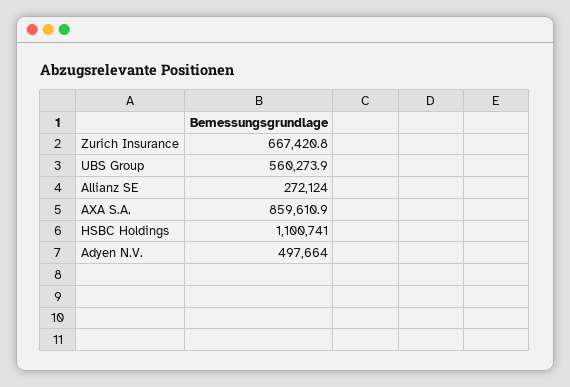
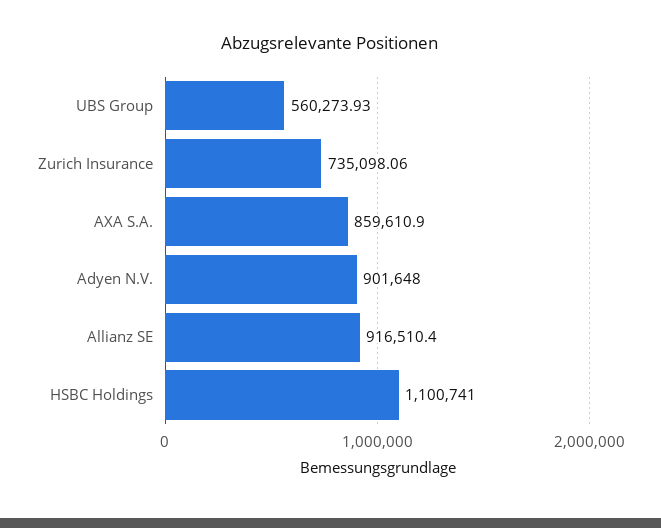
  {
-   "Zurich Insurance": 667420.8,
+   "Zurich Insurance": 735098.06,
    "UBS Group": 560273.93,
-   "Allianz SE": 272124,
+   "Allianz SE": 916510.4,
    "AXA S.A.": 859610.9,
    "HSBC Holdings": 1100741,
-   "Adyen N.V.": 497664
+   "Adyen N.V.": 901648
  }

